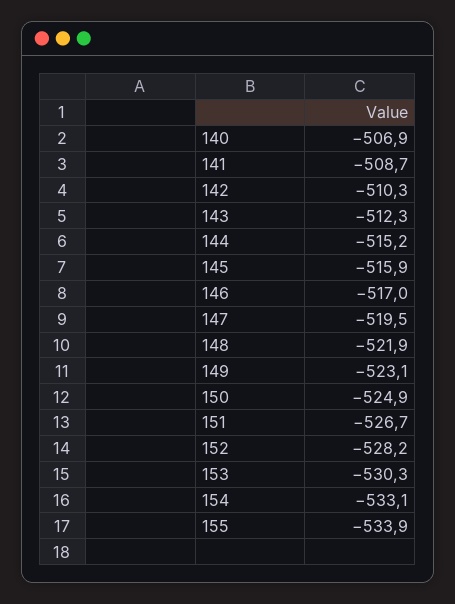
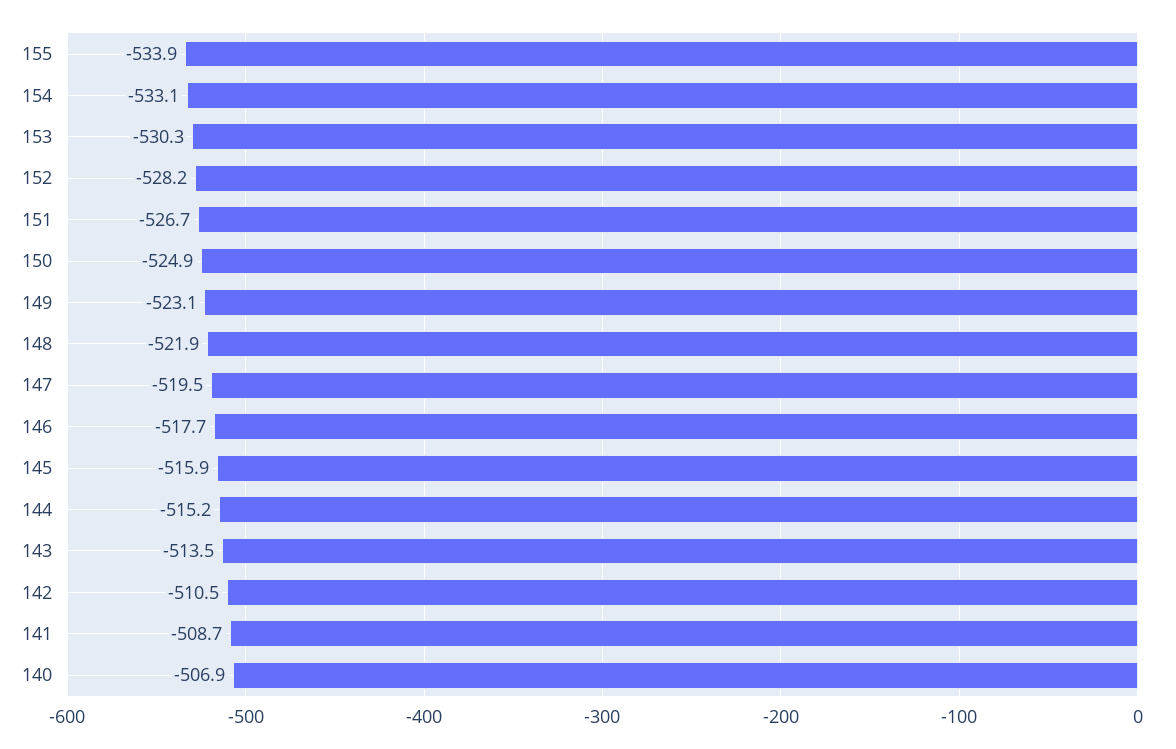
  {
    "140": -506.9,
    "141": -508.7,
-   "142": -510.3,
+   "142": -510.5,
-   "143": -512.3,
+   "143": -513.5,
    "144": -515.2,
    "145": -515.9,
-   "146": -517,
+   "146": -517.7,
    "147": -519.5,
    "148": -521.9,
    "149": -523.1,
    "150": -524.9,
    "151": -526.7,
    "152": -528.2,
    "153": -530.3,
    "154": -533.1,
    "155": -533.9
  }

